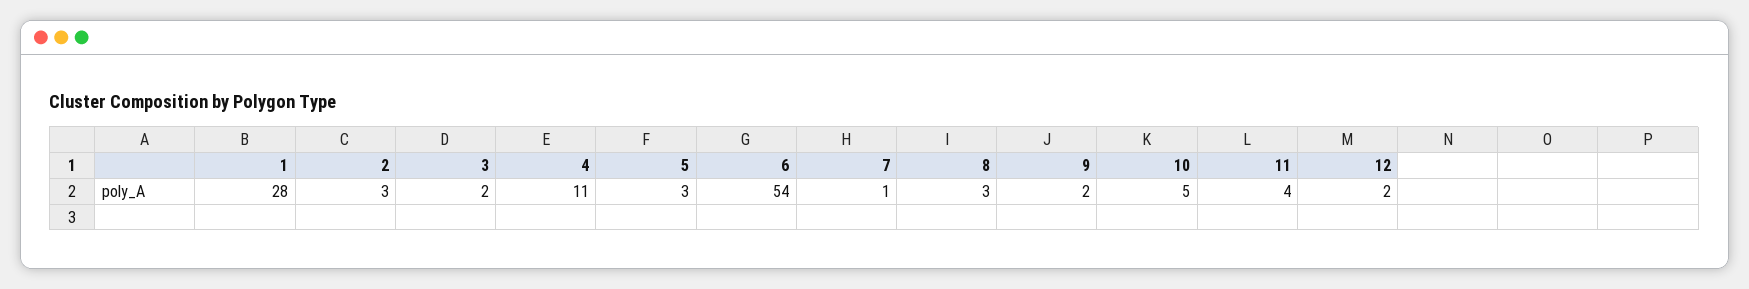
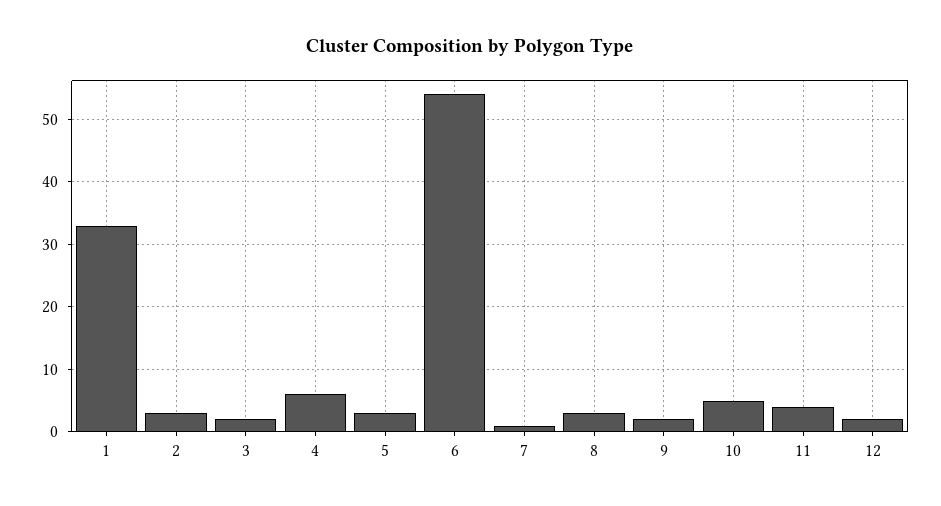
  {
-   "1": 28,
+   "1": 33,
    "2": 3,
    "3": 2,
-   "4": 11,
+   "4": 6,
    "5": 3,
    "6": 54,
    "7": 1,
    "8": 3,
    "9": 2,
    "10": 5,
    "11": 4,
    "12": 2
  }

